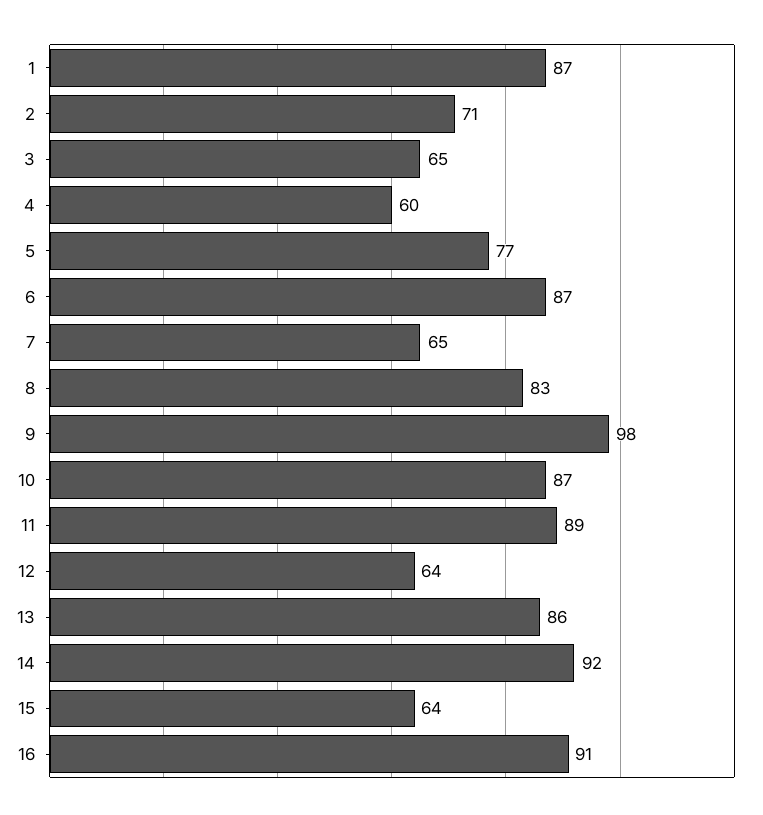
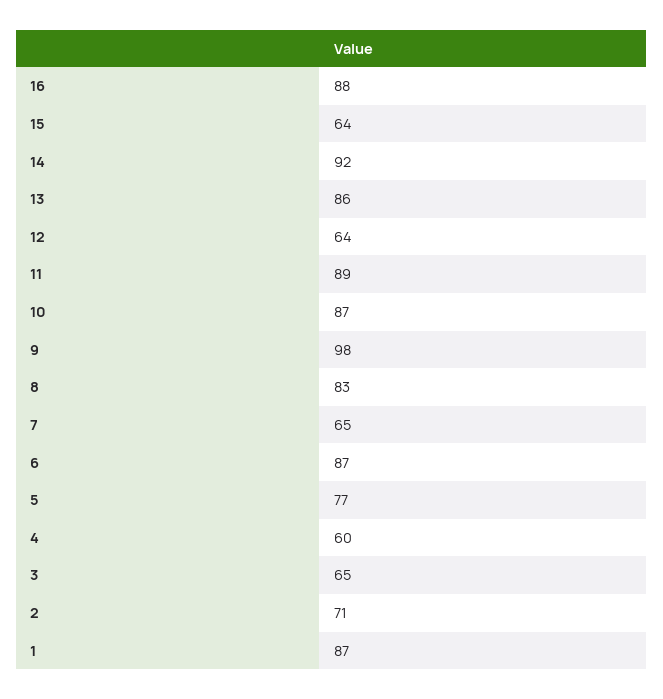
  {
    "1": 87,
    "2": 71,
    "3": 65,
    "4": 60,
    "5": 77,
    "6": 87,
    "7": 65,
    "8": 83,
    "9": 98,
    "10": 87,
    "11": 89,
    "12": 64,
    "13": 86,
    "14": 92,
    "15": 64,
-   "16": 91
+   "16": 88
  }

